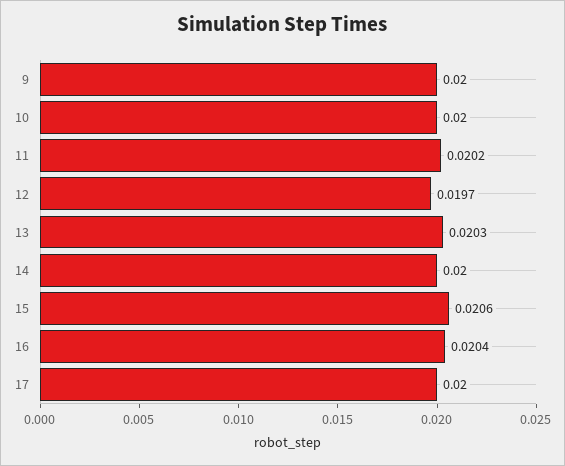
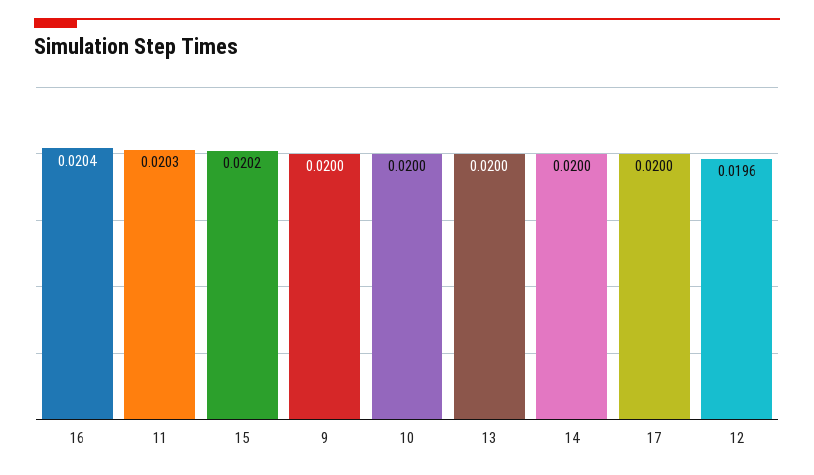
  {
    "9": 0.02,
    "10": 0.02,
-   "11": 0.0202,
+   "11": 0.0203,
-   "12": 0.0197,
+   "12": 0.0196,
-   "13": 0.0203,
+   "13": 0.02,
    "14": 0.02,
-   "15": 0.0206,
+   "15": 0.0202,
    "16": 0.0204,
    "17": 0.02
  }

